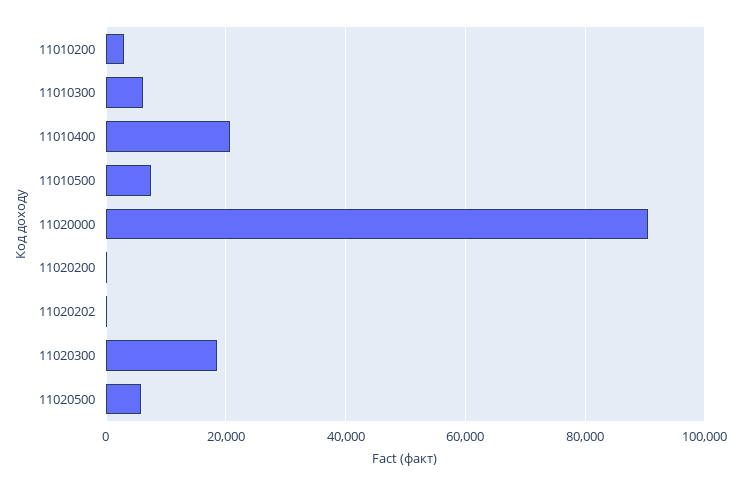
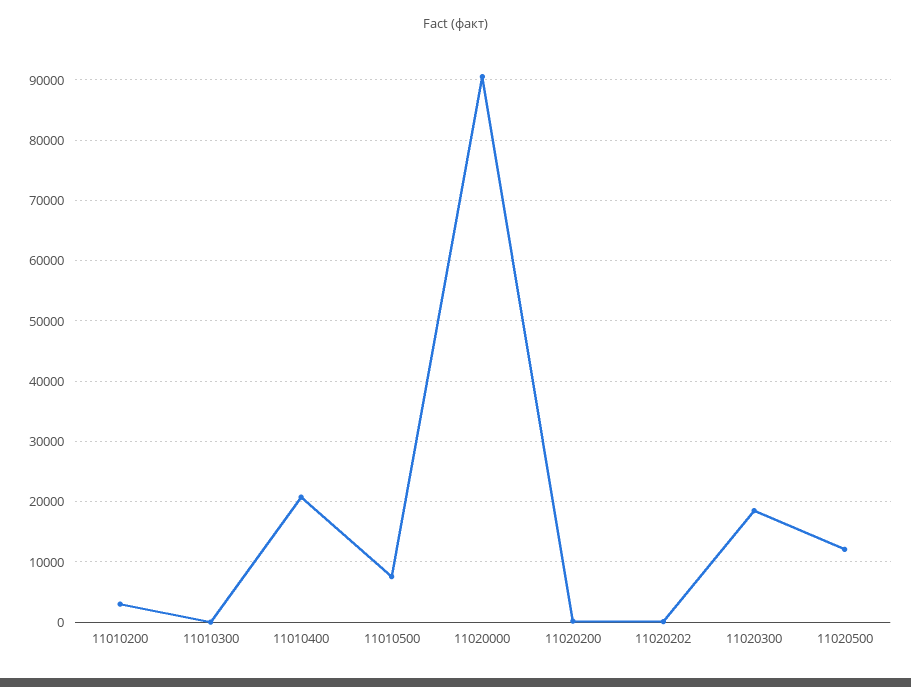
  {
    "11010200": 3000,
-   "11010300": 6000,
+   "11010300": 0,
    "11010400": 21000,
    "11010500": 8000,
    "11020000": 91000,
    "11020200": 0,
    "11020202": 0,
    "11020300": 19000,
-   "11020500": 6000
+   "11020500": 12000
  }

